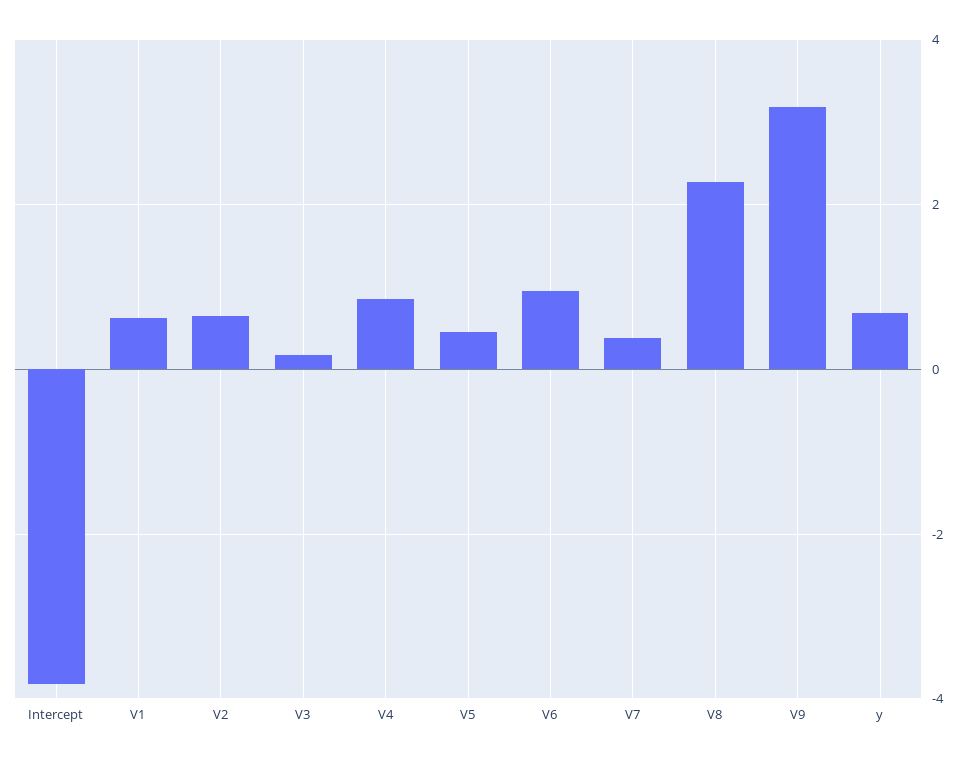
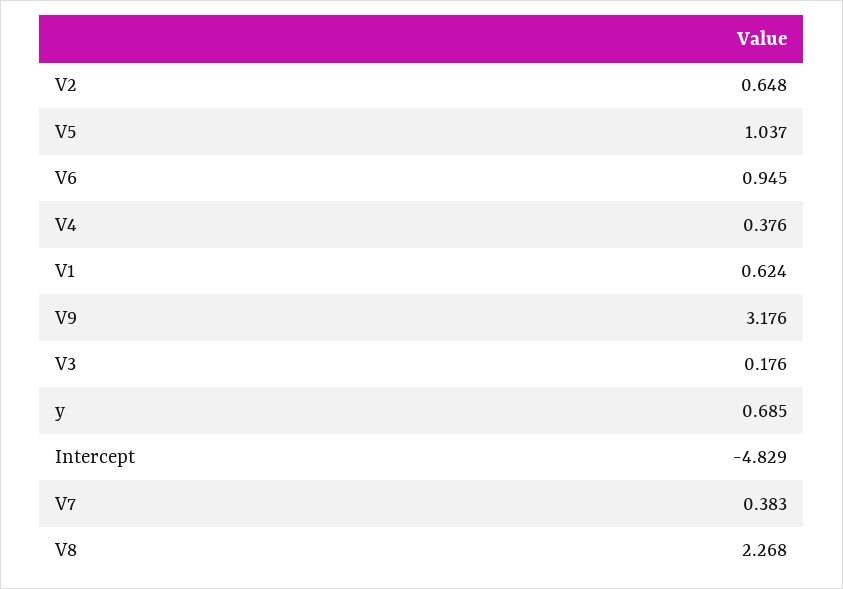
  {
-   "Intercept": -3.8,
+   "Intercept": -4.829,
    "V1": 0.624,
    "V2": 0.648,
    "V3": 0.176,
-   "V4": 0.8,
+   "V4": 0.376,
-   "V5": 0.4,
+   "V5": 1.037,
    "V6": 0.945,
    "V7": 0.383,
    "V8": 2.268,
    "V9": 3.176,
    "y": 0.685
  }

